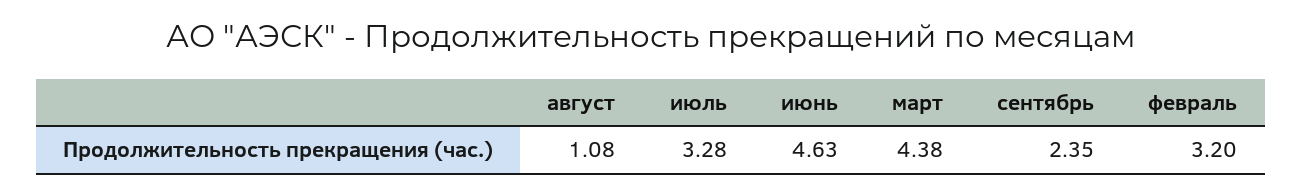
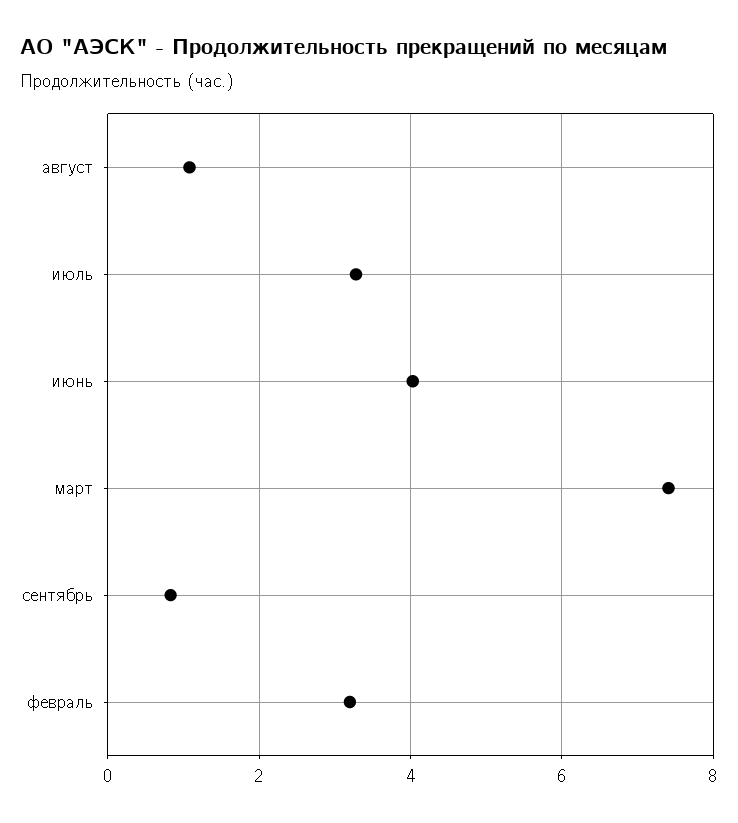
  {
    "август": 1.08,
    "июль": 3.28,
-   "июнь": 4.63,
+   "июнь": 4,
-   "март": 4.38,
+   "март": 7.4,
-   "сентябрь": 2.35,
+   "сентябрь": 0.8,
    "февраль": 3.2
  }

